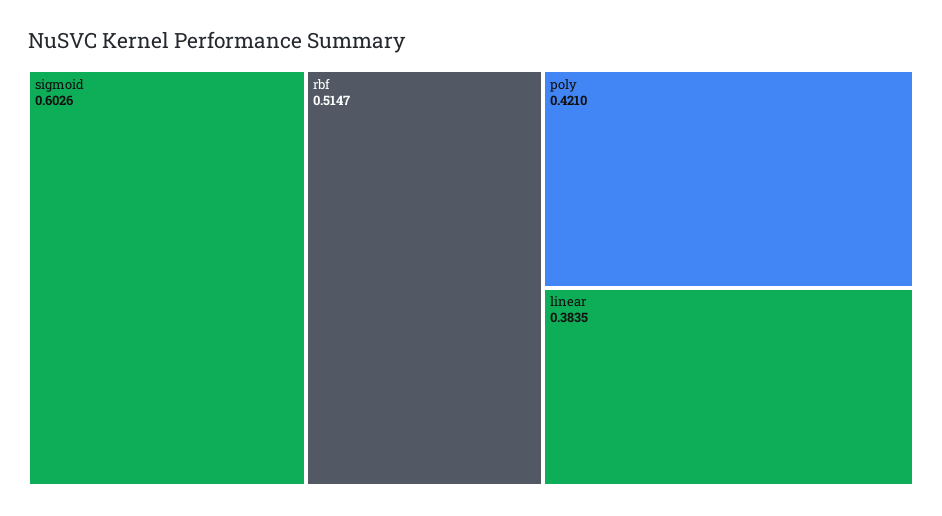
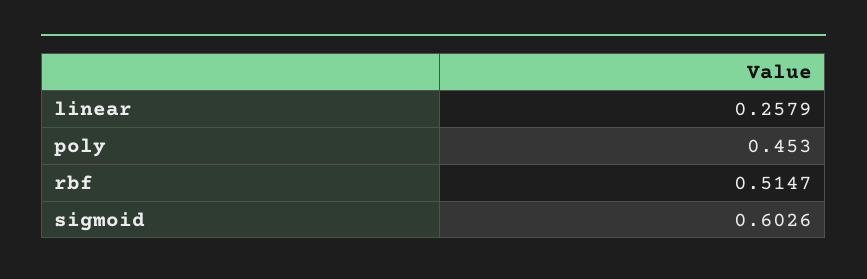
  {
    "sigmoid": 0.6026,
    "rbf": 0.5147,
-   "poly": 0.421,
+   "poly": 0.453,
-   "linear": 0.3835
+   "linear": 0.2579
  }

